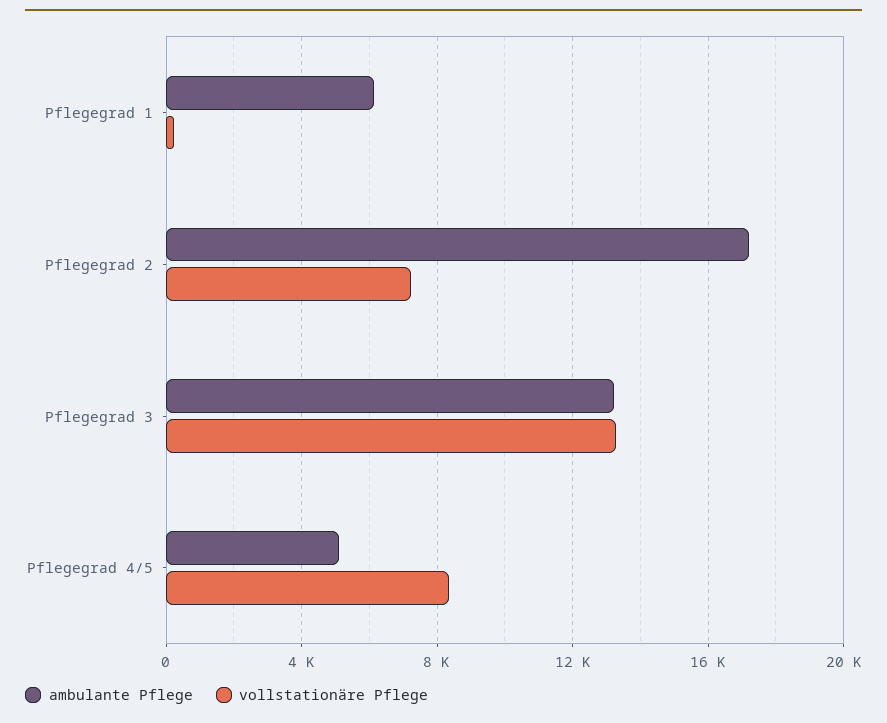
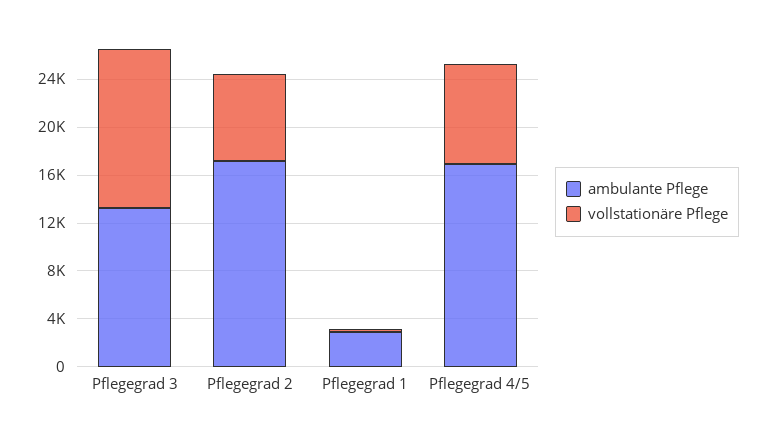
  {
    "ambulante Pflege": {
-     "Pflegegrad 1": 6000,
+     "Pflegegrad 1": 3000,
      "Pflegegrad 2": 17000,
      "Pflegegrad 3": 13000,
-     "Pflegegrad 4/5": 5000
+     "Pflegegrad 4/5": 17000
    },
    "vollstationäre Pflege": {
      "Pflegegrad 1": 0,
      "Pflegegrad 2": 7000,
      "Pflegegrad 3": 13500,
      "Pflegegrad 4/5": 8500
    }
  }

